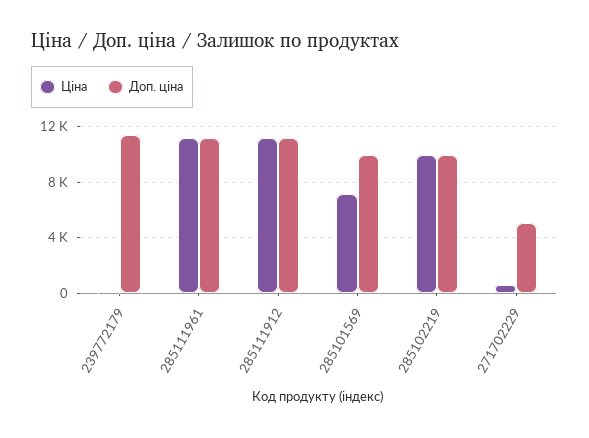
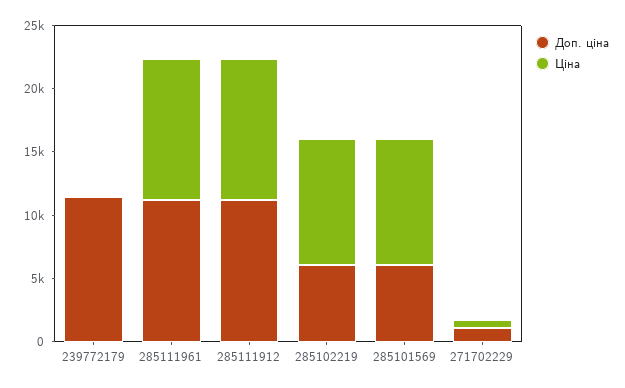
  {
    "Ціна": {
      "239772179": 0,
      "285111961": 11000,
      "285111912": 11000,
-     "285101569": 7000,
+     "285101569": 10000,
      "285102219": 10000,
      "271702229": 500
    },
    "Доп. ціна": {
      "239772179": 11500,
      "285111961": 11000,
      "285111912": 11000,
-     "285101569": 10000,
+     "285101569": 6000,
-     "285102219": 10000,
+     "285102219": 6000,
-     "271702229": 5000
+     "271702229": 1000
    }
  }

